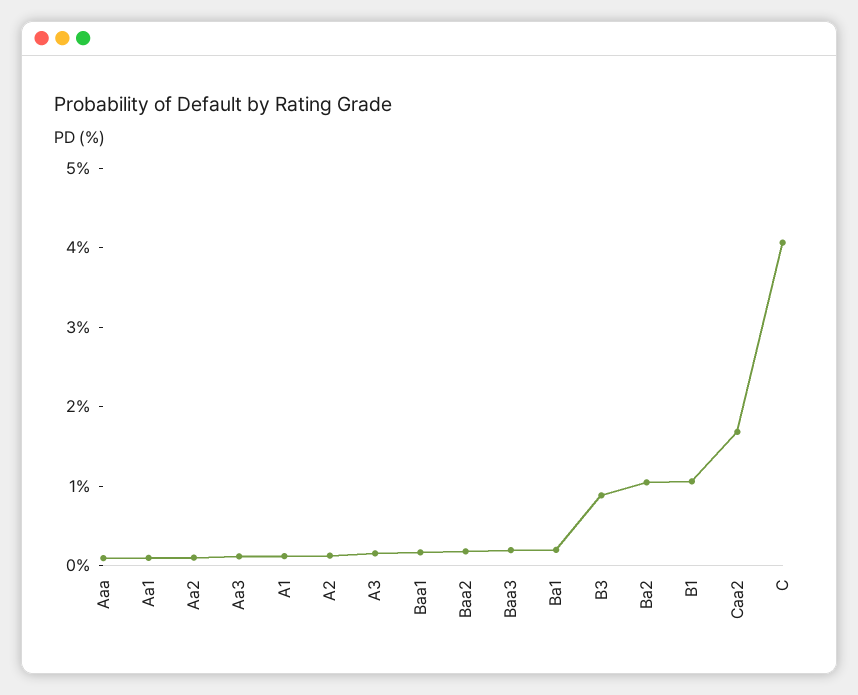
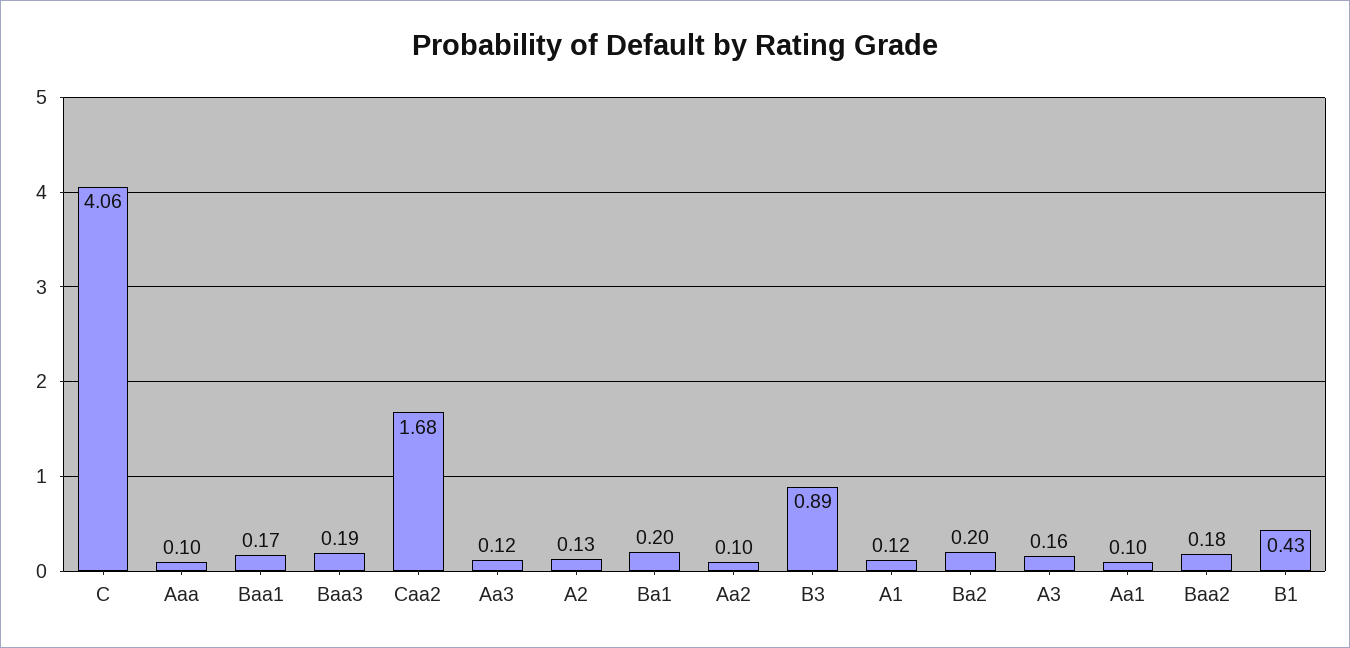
  {
    "Aaa": 0.1,
    "Aa1": 0.1,
    "Aa2": 0.1,
    "Aa3": 0.12,
    "A1": 0.12,
    "A2": 0.13,
    "A3": 0.16,
    "Baa1": 0.17,
    "Baa2": 0.18,
    "Baa3": 0.19,
    "Ba1": 0.2,
    "B3": 0.89,
-   "Ba2": 1,
+   "Ba2": 0.2,
-   "B1": 1,
+   "B1": 0.43,
    "Caa2": 1.68,
    "C": 4.06
  }

